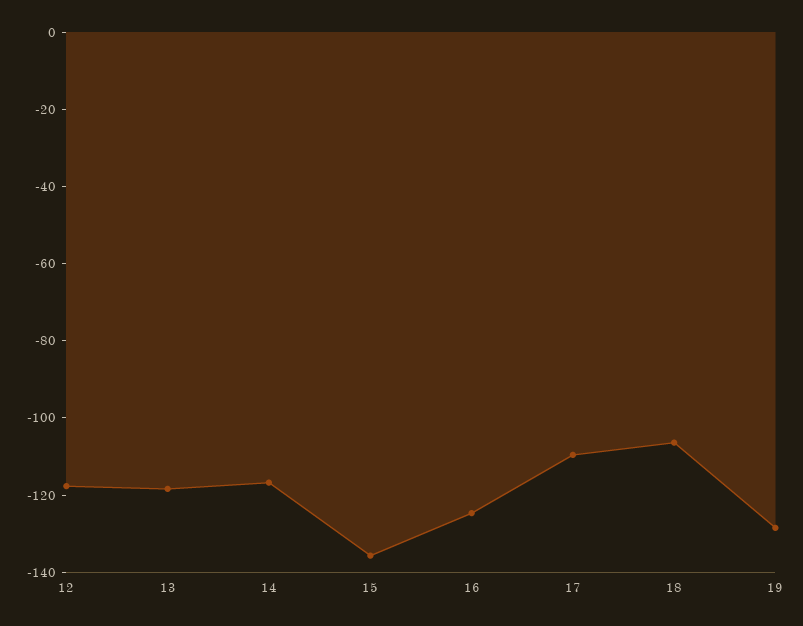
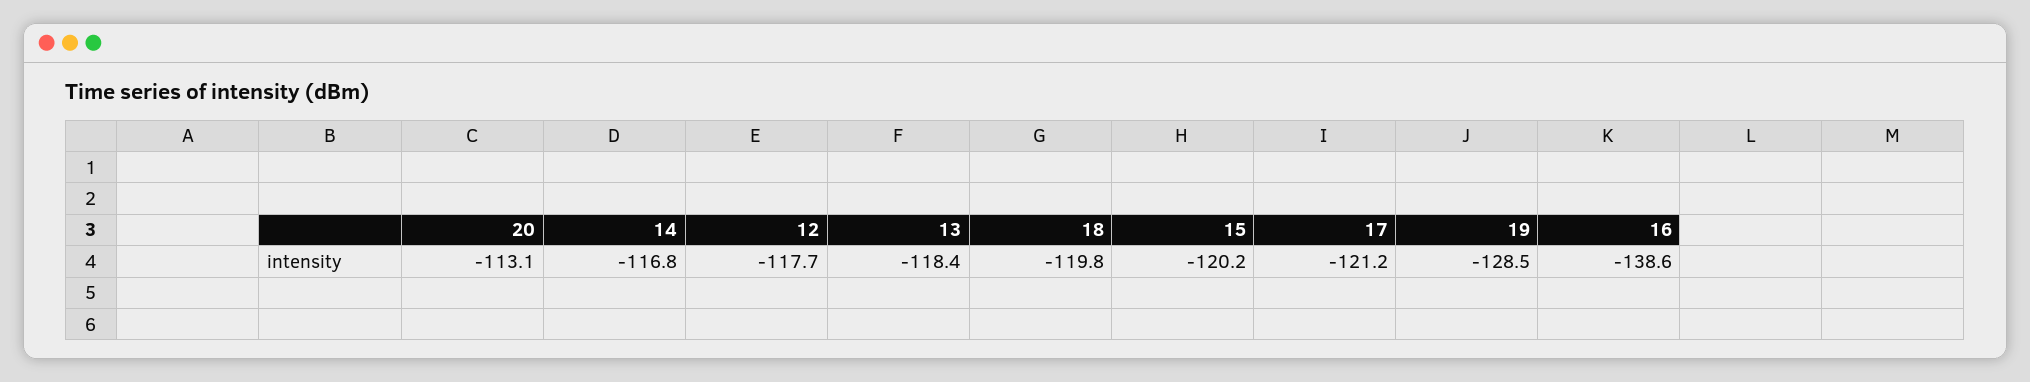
  {
    "12": -117.7,
    "13": -118.4,
    "14": -116.8,
-   "15": -135,
+   "15": -120.2,
-   "16": -125,
+   "16": -138.6,
-   "17": -110,
+   "17": -121.2,
-   "18": -105,
+   "18": -119.8,
-   "19": -128.5
+   "19": -128.5,
+   "20": -113.1
  }

